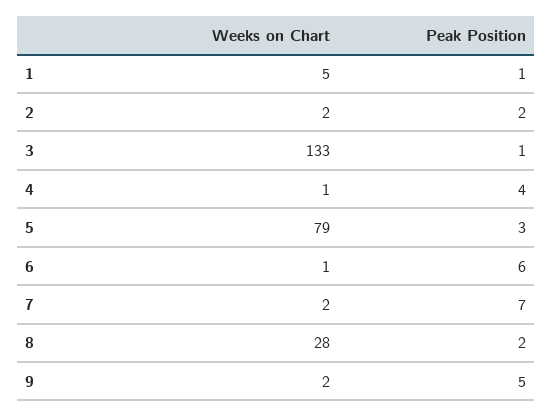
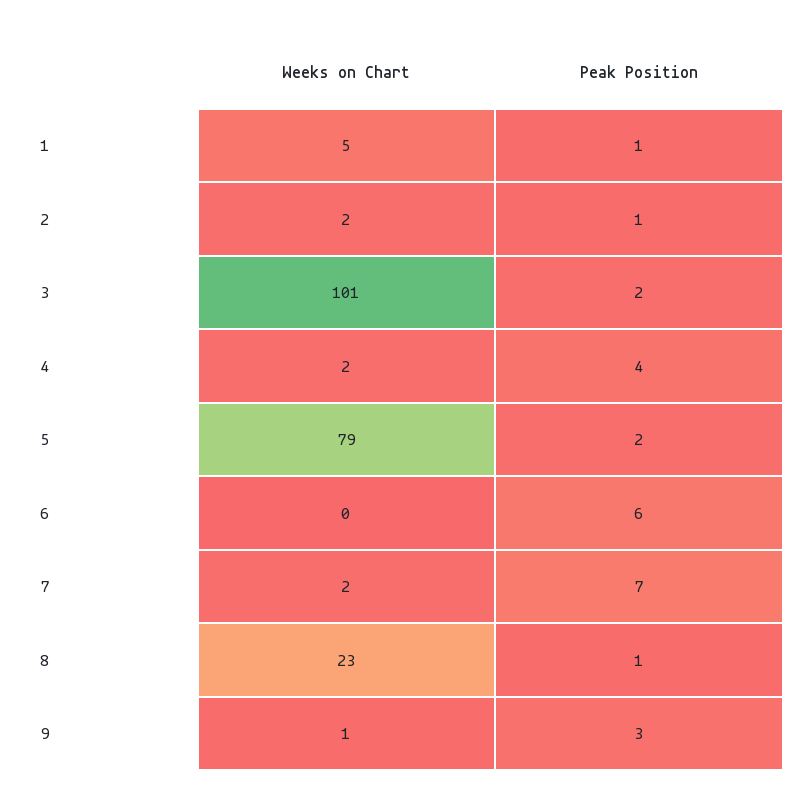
  {
    "Weeks on Chart": {
      "1": 5,
      "2": 2,
-     "3": 133,
+     "3": 101,
-     "4": 1,
+     "4": 2,
      "5": 79,
-     "6": 1,
+     "6": 0,
      "7": 2,
-     "8": 28,
+     "8": 23,
-     "9": 2
+     "9": 1
    },
    "Peak Position": {
      "1": 1,
-     "2": 2,
+     "2": 1,
-     "3": 1,
+     "3": 2,
      "4": 4,
-     "5": 3,
+     "5": 2,
      "6": 6,
      "7": 7,
-     "8": 2,
+     "8": 1,
-     "9": 5
+     "9": 3
    }
  }

